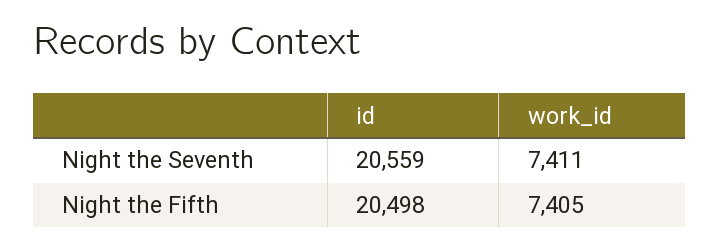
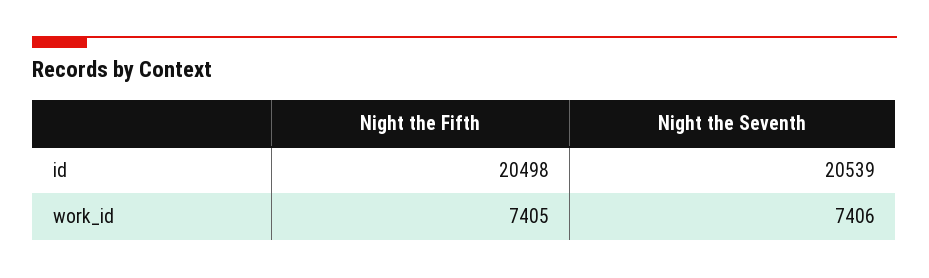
  {
    "id": {
-     "Night the Seventh": 20559,
+     "Night the Seventh": 20539,
      "Night the Fifth": 20498
    },
    "work_id": {
-     "Night the Seventh": 7411,
+     "Night the Seventh": 7406,
      "Night the Fifth": 7405
    }
  }

